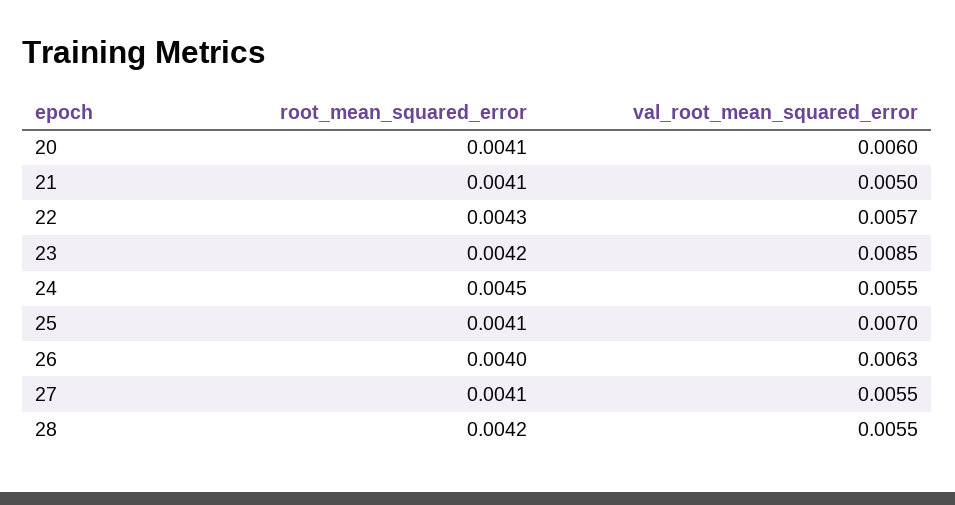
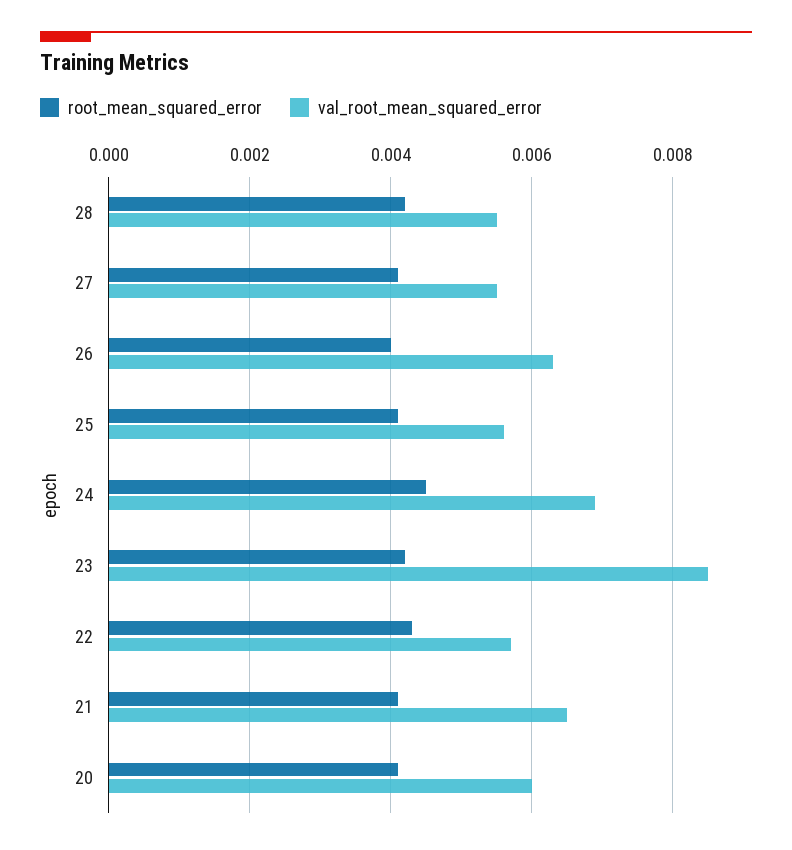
  {
    "root_mean_squared_error": {
      "20": 0.0041,
      "21": 0.0041,
      "22": 0.0043,
      "23": 0.0042,
      "24": 0.0045,
      "25": 0.0041,
      "26": 0.004,
      "27": 0.0041,
      "28": 0.0042
    },
    "val_root_mean_squared_error": {
      "20": 0.006,
-     "21": 0.005,
+     "21": 0.0065,
      "22": 0.0057,
      "23": 0.0085,
-     "24": 0.0055,
+     "24": 0.007,
-     "25": 0.007,
+     "25": 0.0055,
      "26": 0.0063,
      "27": 0.0055,
      "28": 0.0055
    }
  }

